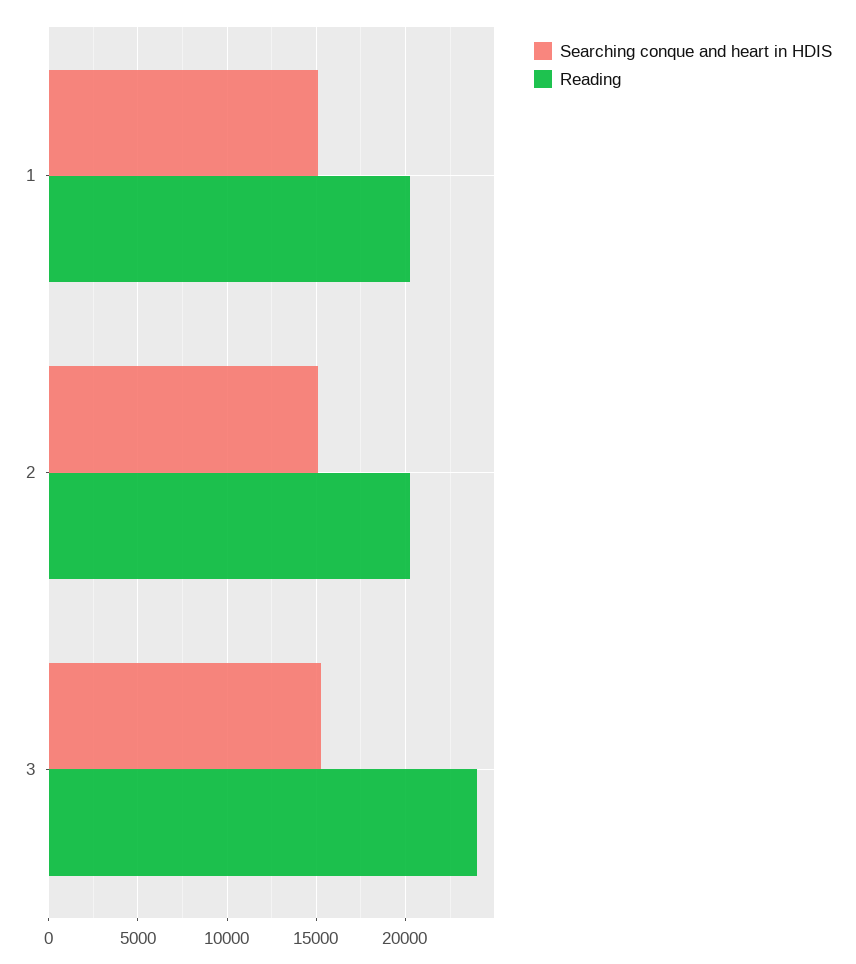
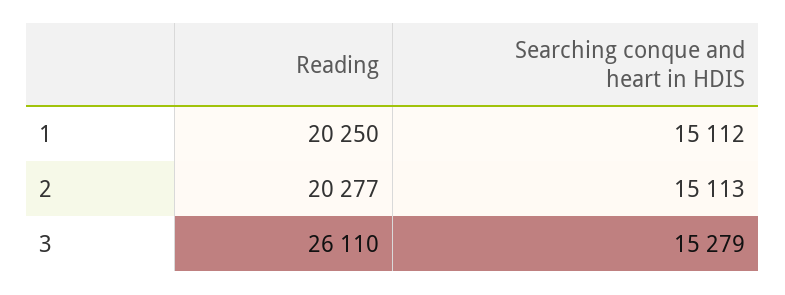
  {
    "Searching conque and heart in HDIS": {
      "1": 15112,
      "2": 15113,
      "3": 15279
    },
    "Reading": {
      "1": 20250,
      "2": 20277,
-     "3": 24000
+     "3": 26110
    }
  }

